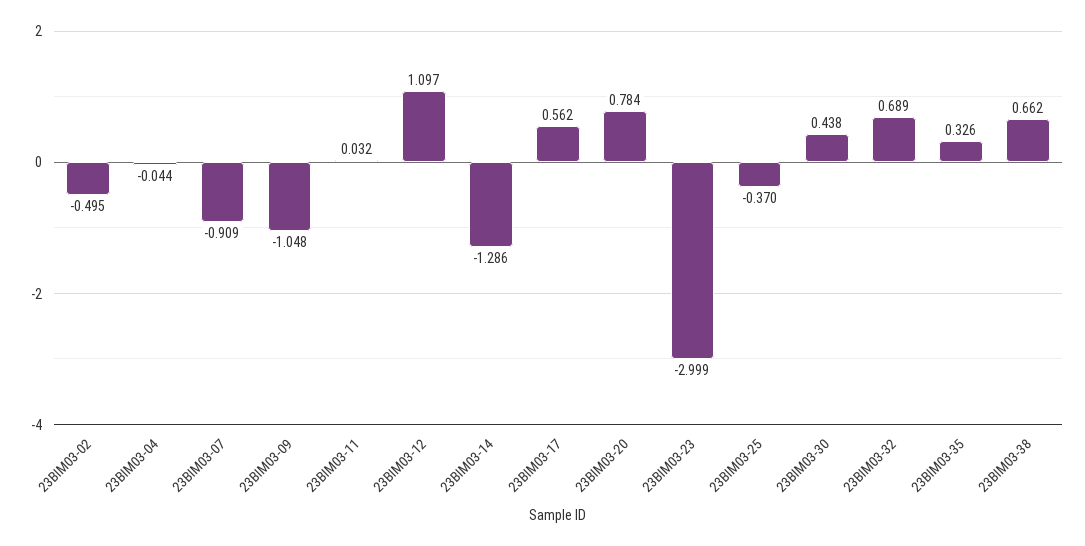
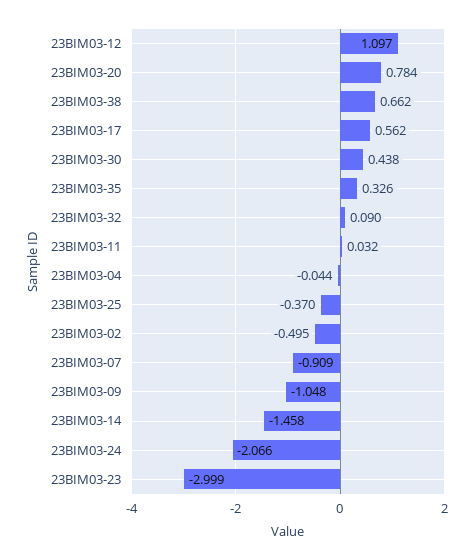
  {
    "23BIM03-02": -0.495,
    "23BIM03-04": -0.044,
    "23BIM03-07": -0.909,
    "23BIM03-09": -1.048,
    "23BIM03-11": 0.032,
    "23BIM03-12": 1.097,
-   "23BIM03-14": -1.286,
+   "23BIM03-14": -1.458,
    "23BIM03-17": 0.562,
    "23BIM03-20": 0.784,
    "23BIM03-23": -2.999,
    "23BIM03-25": -0.37,
    "23BIM03-30": 0.438,
-   "23BIM03-32": 0.689,
+   "23BIM03-32": 0.09,
    "23BIM03-35": 0.326,
-   "23BIM03-38": 0.662
+   "23BIM03-38": 0.662,
+   "23BIM03-24": -2.066
  }

